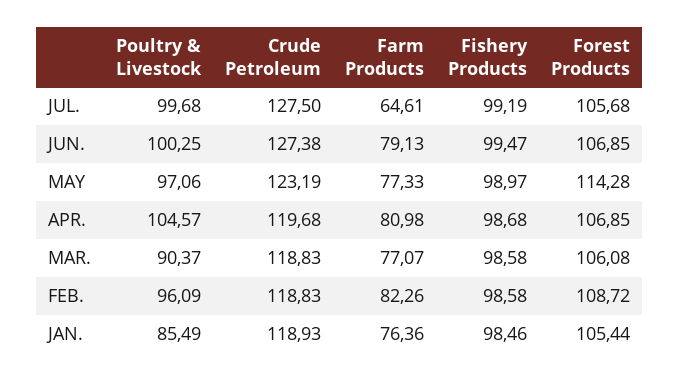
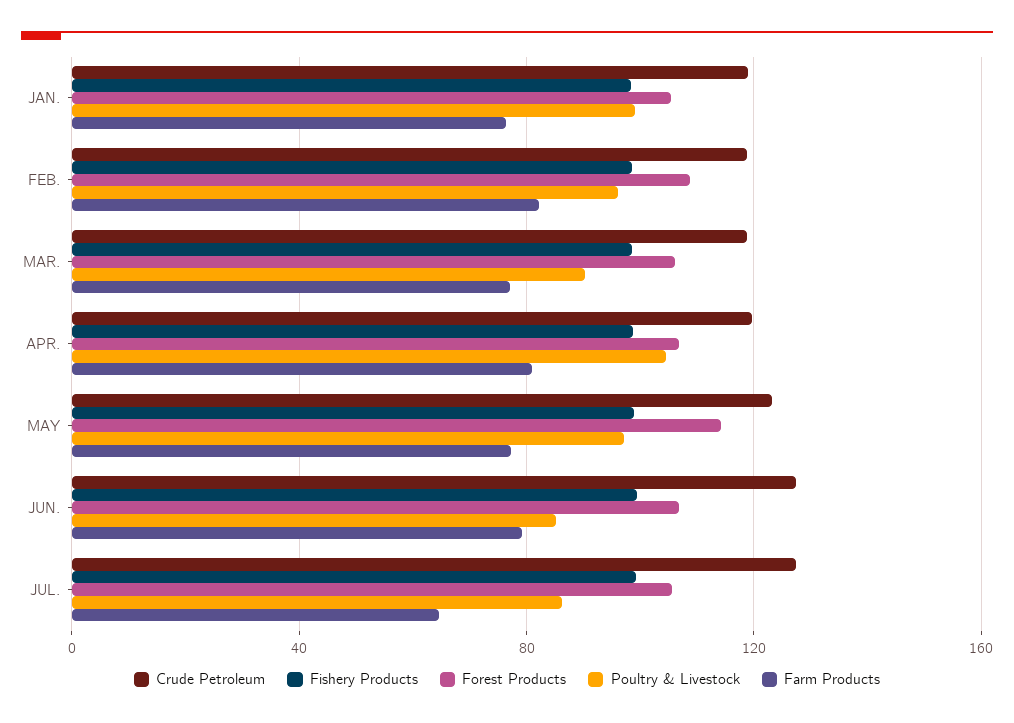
  {
    "Poultry & Livestock": {
-     "JUL.": 99.68,
+     "JUL.": 85,
-     "JUN.": 100.25,
+     "JUN.": 85,
      "MAY": 97.06,
      "APR.": 104.57,
      "MAR.": 90.37,
      "FEB.": 96.09,
-     "JAN.": 85.49
+     "JAN.": 100
    },
    "Crude Petroleum": {
      "JUL.": 127.5,
      "JUN.": 127.38,
      "MAY": 123.19,
      "APR.": 119.68,
      "MAR.": 118.83,
      "FEB.": 118.83,
      "JAN.": 118.93
    },
    "Farm Products": {
      "JUL.": 64.61,
      "JUN.": 79.13,
      "MAY": 77.33,
      "APR.": 80.98,
      "MAR.": 77.07,
      "FEB.": 82.26,
      "JAN.": 76.36
    },
    "Fishery Products": {
      "JUL.": 99.19,
      "JUN.": 99.47,
      "MAY": 98.97,
      "APR.": 98.68,
      "MAR.": 98.58,
      "FEB.": 98.58,
      "JAN.": 98.46
    },
    "Forest Products": {
      "JUL.": 105.68,
      "JUN.": 106.85,
      "MAY": 114.28,
      "APR.": 106.85,
      "MAR.": 106.08,
      "FEB.": 108.72,
      "JAN.": 105.44
    }
  }

